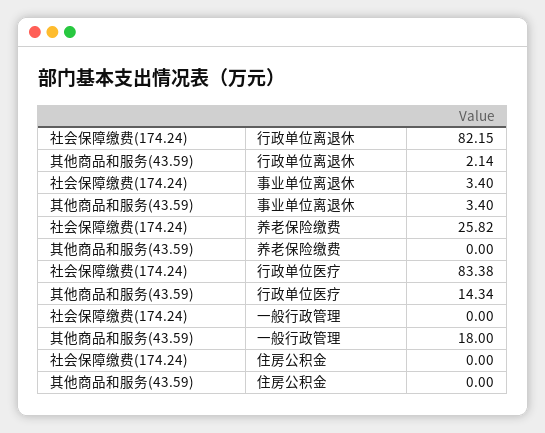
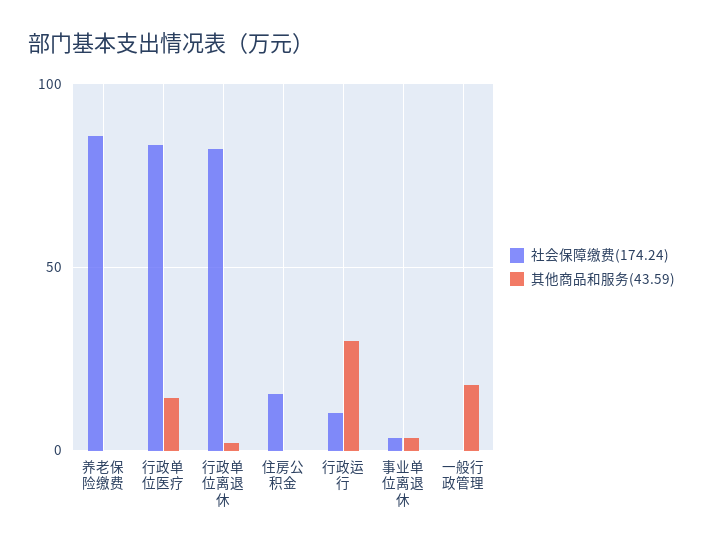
  {
    "社会保障缴费(174.24)": {
      "行政单位离退休": 82.15,
      "事业单位离退休": 3.4,
-     "养老保险缴费": 25.82,
+     "养老保险缴费": 85,
      "行政单位医疗": 83.38,
      "一般行政管理": 0,
-     "住房公积金": 0
+     "住房公积金": 15,
+     "行政运行": 10
    },
    "其他商品和服务(43.59)": {
      "行政单位离退休": 2.14,
      "事业单位离退休": 3.4,
      "养老保险缴费": 0,
      "行政单位医疗": 14.34,
      "一般行政管理": 18,
-     "住房公积金": 0
+     "住房公积金": 0,
+     "行政运行": 30
    }
  }

